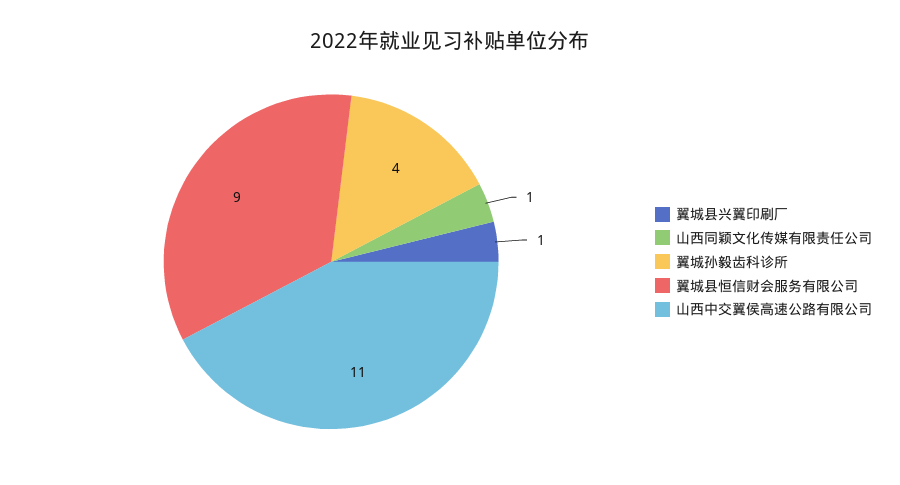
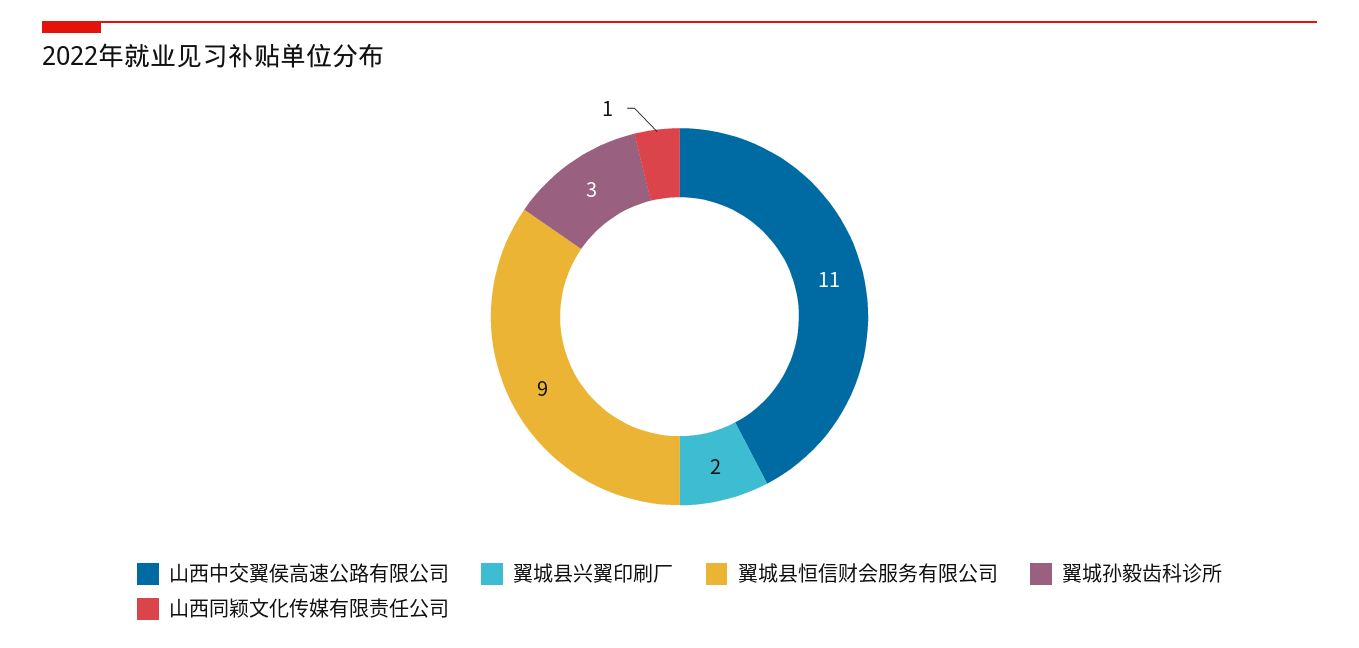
  {
-   "翼城县兴翼印刷厂": 1,
+   "翼城县兴翼印刷厂": 2,
    "山西同颖文化传媒有限责任公司": 1,
-   "翼城孙毅齿科诊所": 4,
+   "翼城孙毅齿科诊所": 3,
    "翼城县恒信财会服务有限公司": 9,
    "山西中交翼侯高速公路有限公司": 11
  }

